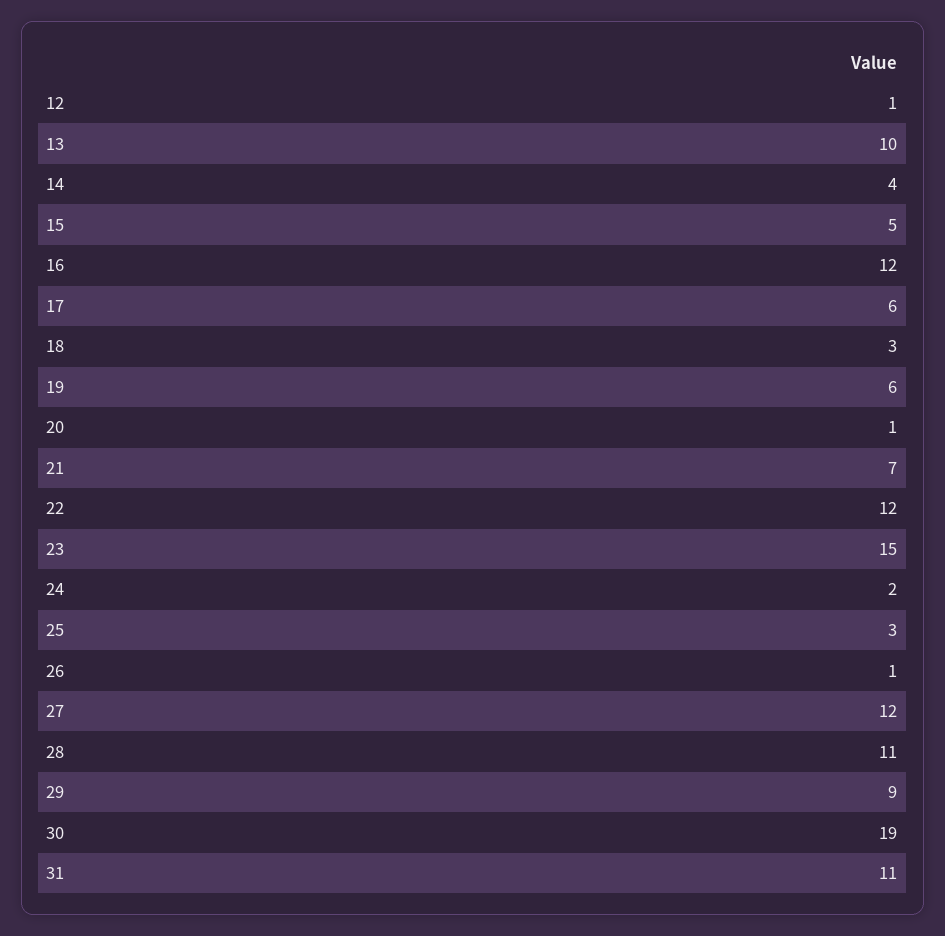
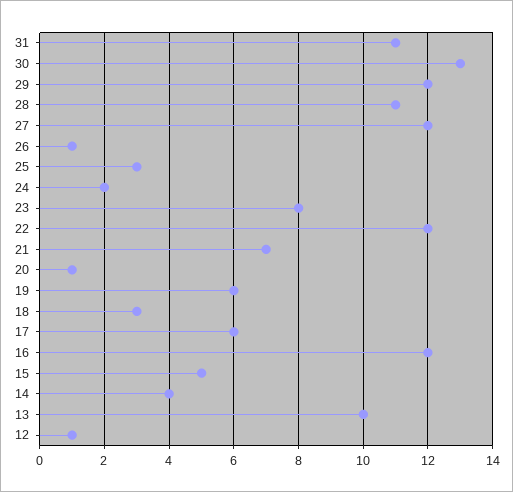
  {
    "12": 1,
    "13": 10,
    "14": 4,
    "15": 5,
    "16": 12,
    "17": 6,
    "18": 3,
    "19": 6,
    "20": 1,
    "21": 7,
    "22": 12,
-   "23": 15,
+   "23": 8,
    "24": 2,
    "25": 3,
    "26": 1,
    "27": 12,
    "28": 11,
-   "29": 9,
+   "29": 12,
-   "30": 19,
+   "30": 13,
    "31": 11
  }

